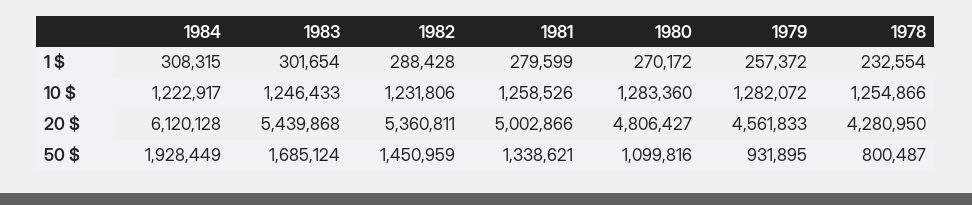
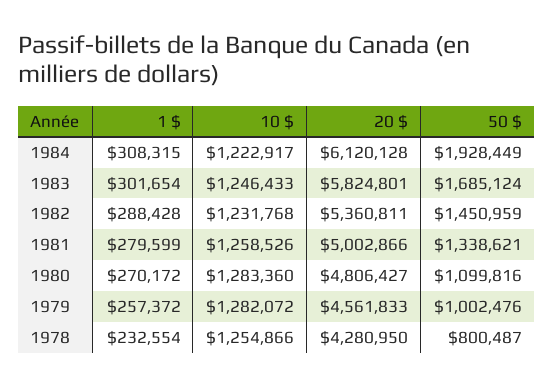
  {
    "1984": {
      "1 $": 308315,
      "10 $": 1222917,
      "20 $": 6120128,
      "50 $": 1928449
    },
    "1983": {
      "1 $": 301654,
      "10 $": 1246433,
-     "20 $": 5439868,
+     "20 $": 5824801,
      "50 $": 1685124
    },
    "1982": {
      "1 $": 288428,
-     "10 $": 1231806,
+     "10 $": 1231768,
      "20 $": 5360811,
      "50 $": 1450959
    },
    "1981": {
      "1 $": 279599,
      "10 $": 1258526,
      "20 $": 5002866,
      "50 $": 1338621
    },
    "1980": {
      "1 $": 270172,
      "10 $": 1283360,
      "20 $": 4806427,
      "50 $": 1099816
    },
    "1979": {
      "1 $": 257372,
      "10 $": 1282072,
      "20 $": 4561833,
-     "50 $": 931895
+     "50 $": 1002476
    },
    "1978": {
      "1 $": 232554,
      "10 $": 1254866,
      "20 $": 4280950,
      "50 $": 800487
    }
  }

